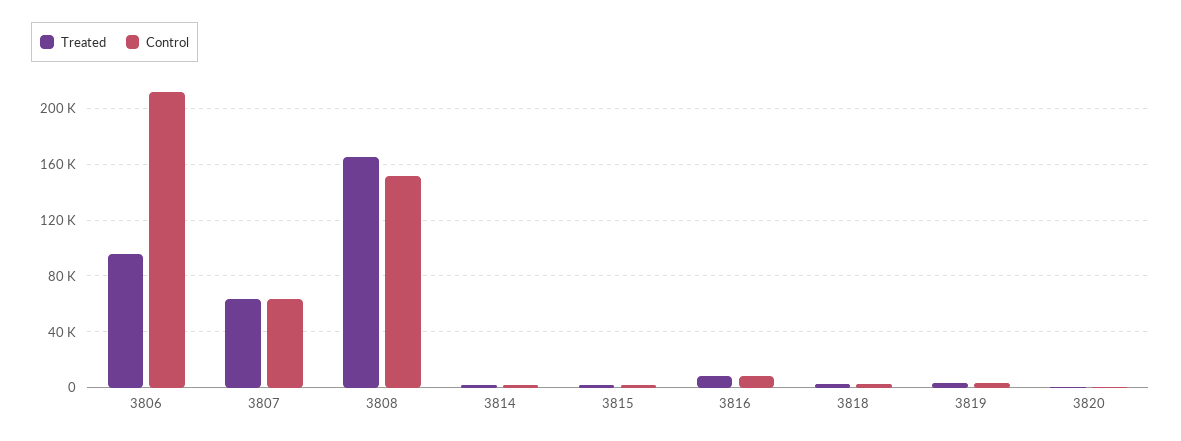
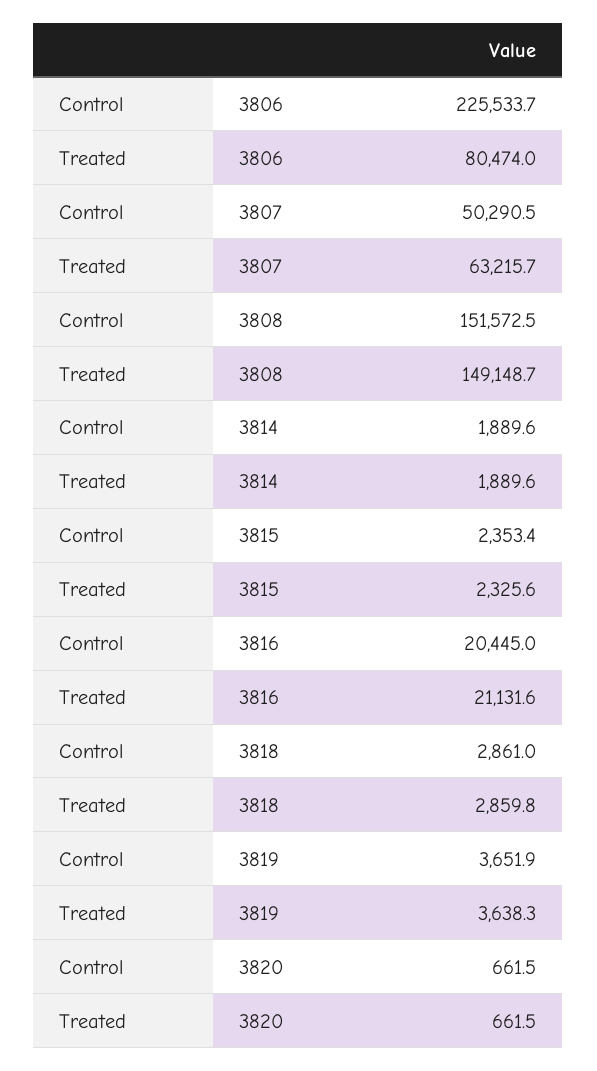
  {
    "Treated": {
-     "3806": 95000,
+     "3806": 80474,
      "3807": 63215.7,
-     "3808": 165000,
+     "3808": 149148.7,
      "3814": 1889.6,
      "3815": 2325.6,
-     "3816": 10000,
+     "3816": 21131.6,
      "3818": 2859.8,
      "3819": 3638.3,
      "3820": 661.5
    },
    "Control": {
-     "3806": 210000,
+     "3806": 225533.7,
-     "3807": 65000,
+     "3807": 50290.5,
      "3808": 151572.5,
      "3814": 1889.6,
      "3815": 2353.4,
-     "3816": 10000,
+     "3816": 20445,
      "3818": 2861,
      "3819": 3651.9,
      "3820": 661.5
    }
  }

